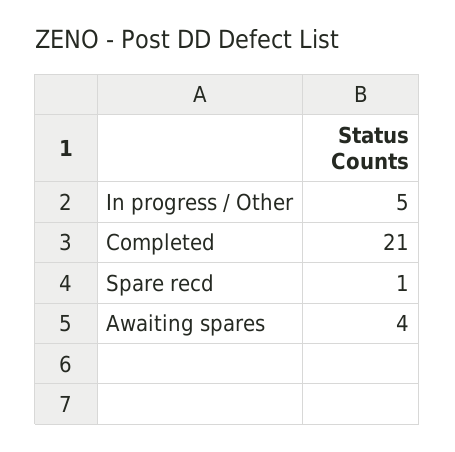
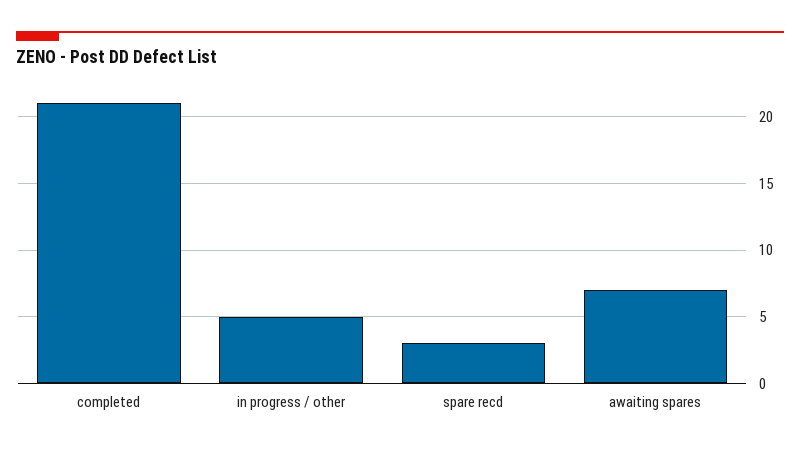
  {
    "In progress / Other": 5,
    "Completed": 21,
-   "Spare recd": 1,
+   "Spare recd": 3,
-   "Awaiting spares": 4
+   "Awaiting spares": 7
  }

